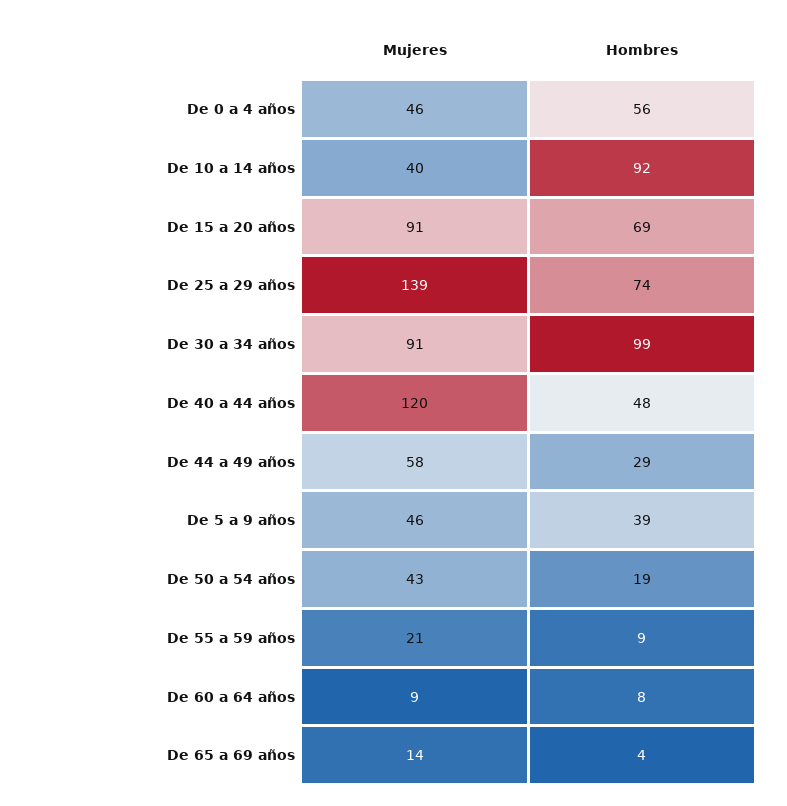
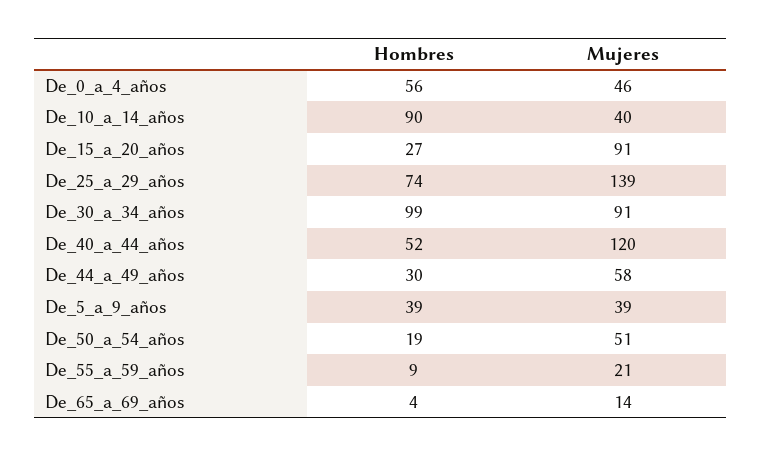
  {
    "Mujeres": {
      "De 0 a 4 años": 46,
      "De 10 a 14 años": 40,
      "De 15 a 20 años": 91,
      "De 25 a 29 años": 139,
      "De 30 a 34 años": 91,
      "De 40 a 44 años": 120,
      "De 44 a 49 años": 58,
-     "De 5 a 9 años": 46,
+     "De 5 a 9 años": 39,
-     "De 50 a 54 años": 43,
+     "De 50 a 54 años": 51,
      "De 55 a 59 años": 21,
-     "De 60 a 64 años": 9,
      "De 65 a 69 años": 14
    },
    "Hombres": {
      "De 0 a 4 años": 56,
-     "De 10 a 14 años": 92,
+     "De 10 a 14 años": 90,
-     "De 15 a 20 años": 69,
+     "De 15 a 20 años": 27,
      "De 25 a 29 años": 74,
      "De 30 a 34 años": 99,
-     "De 40 a 44 años": 48,
+     "De 40 a 44 años": 52,
-     "De 44 a 49 años": 29,
+     "De 44 a 49 años": 30,
      "De 5 a 9 años": 39,
      "De 50 a 54 años": 19,
      "De 55 a 59 años": 9,
-     "De 60 a 64 años": 8,
      "De 65 a 69 años": 4
    }
  }

